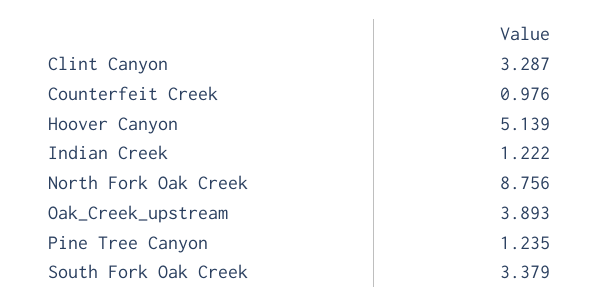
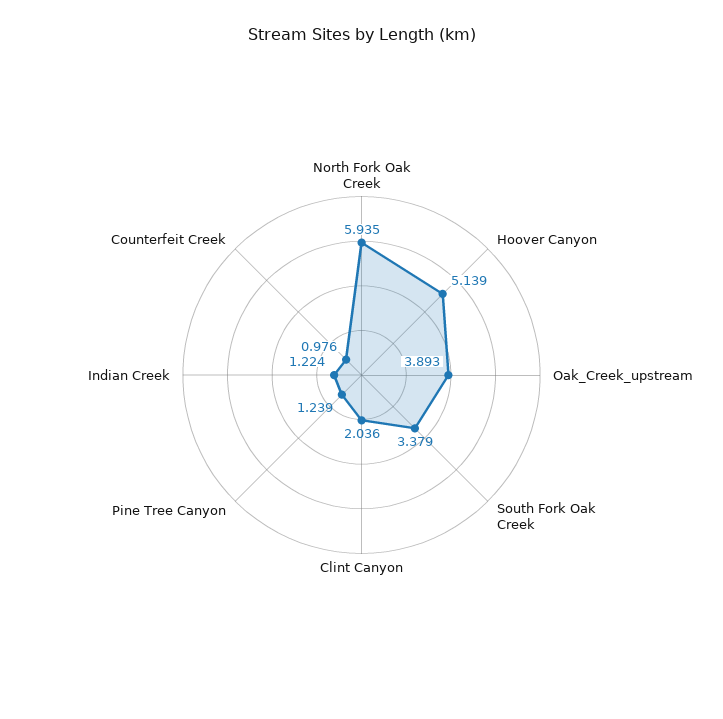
  {
-   "Clint Canyon": 3.287,
+   "Clint Canyon": 2.036,
    "Counterfeit Creek": 0.976,
    "Hoover Canyon": 5.139,
-   "Indian Creek": 1.222,
+   "Indian Creek": 1.224,
-   "North Fork Oak Creek": 8.756,
+   "North Fork Oak Creek": 5.935,
    "Oak_Creek_upstream": 3.893,
-   "Pine Tree Canyon": 1.235,
+   "Pine Tree Canyon": 1.239,
    "South Fork Oak Creek": 3.379
  }

